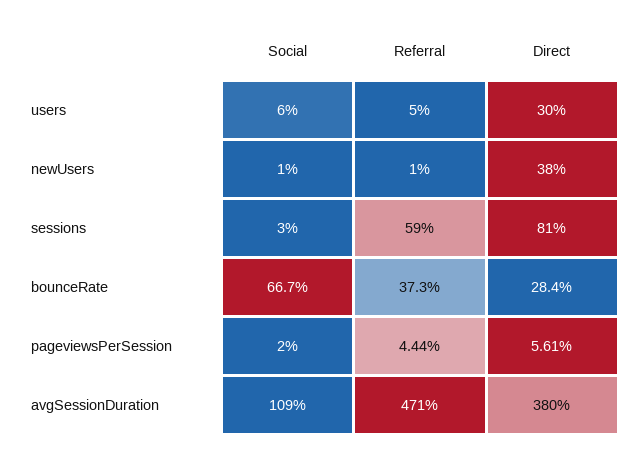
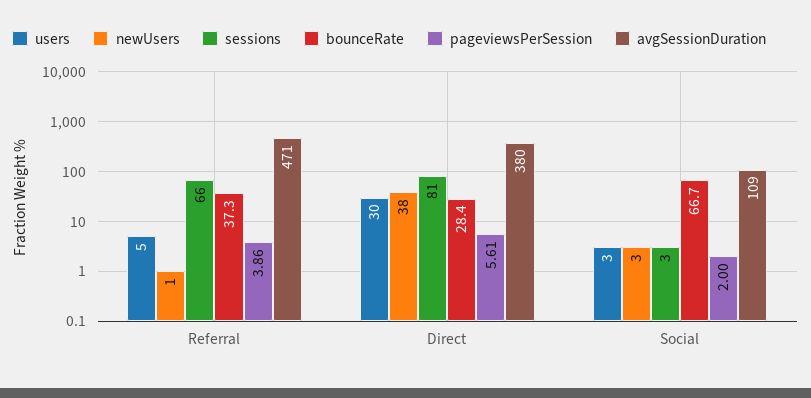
  {
    "users": {
-     "Social": 6,
+     "Social": 3,
      "Referral": 5,
      "Direct": 30
    },
    "newUsers": {
-     "Social": 1,
+     "Social": 3,
      "Referral": 1,
      "Direct": 38
    },
    "sessions": {
      "Social": 3,
-     "Referral": 59,
+     "Referral": 66,
      "Direct": 81
    },
    "bounceRate": {
      "Social": 66.7,
      "Referral": 37.3,
      "Direct": 28.4
    },
    "pageviewsPerSession": {
      "Social": 2,
-     "Referral": 4.44,
+     "Referral": 3.86,
      "Direct": 5.61
    },
    "avgSessionDuration": {
      "Social": 109,
      "Referral": 471,
      "Direct": 380
    }
  }

